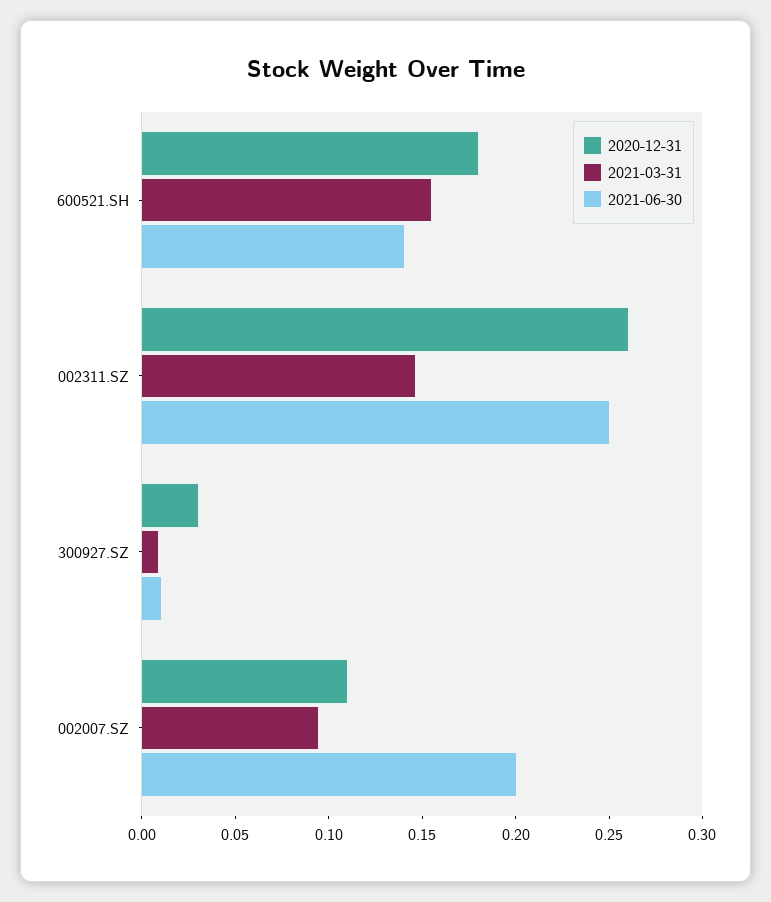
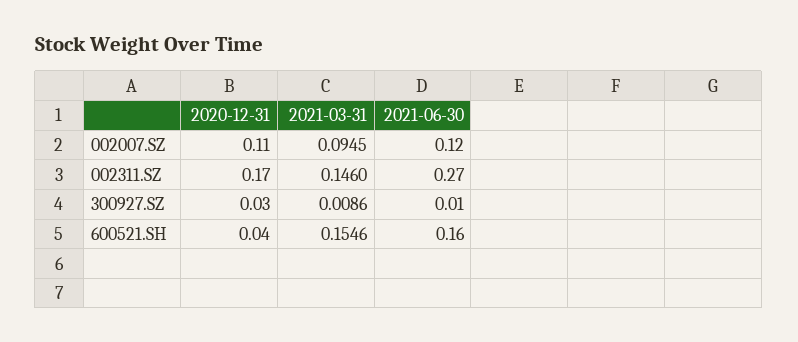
  {
    "2020-12-31": {
-     "600521.SH": 0.18,
+     "600521.SH": 0.04,
-     "002311.SZ": 0.26,
+     "002311.SZ": 0.17,
      "300927.SZ": 0.03,
      "002007.SZ": 0.11
    },
    "2021-03-31": {
      "600521.SH": 0.1546,
      "002311.SZ": 0.146,
      "300927.SZ": 0.0086,
      "002007.SZ": 0.0945
    },
    "2021-06-30": {
-     "600521.SH": 0.14,
+     "600521.SH": 0.16,
-     "002311.SZ": 0.25,
+     "002311.SZ": 0.27,
      "300927.SZ": 0.01,
-     "002007.SZ": 0.2
+     "002007.SZ": 0.12
    }
  }

